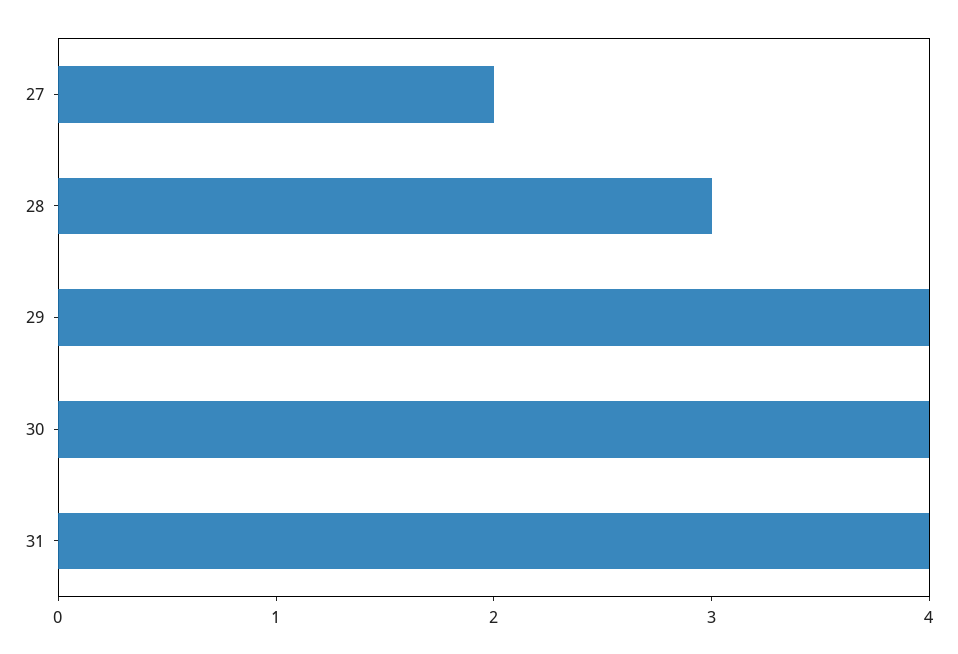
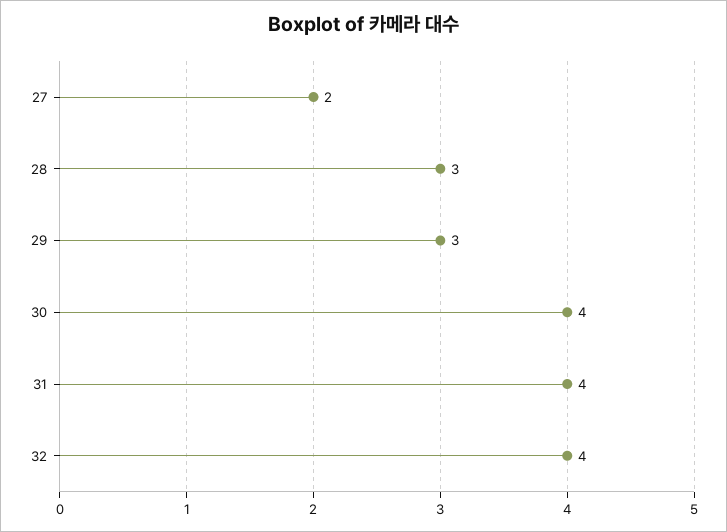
  {
    "27": 2,
    "28": 3,
-   "29": 4,
+   "29": 3,
    "30": 4,
-   "31": 4
+   "31": 4,
+   "32": 4
  }

